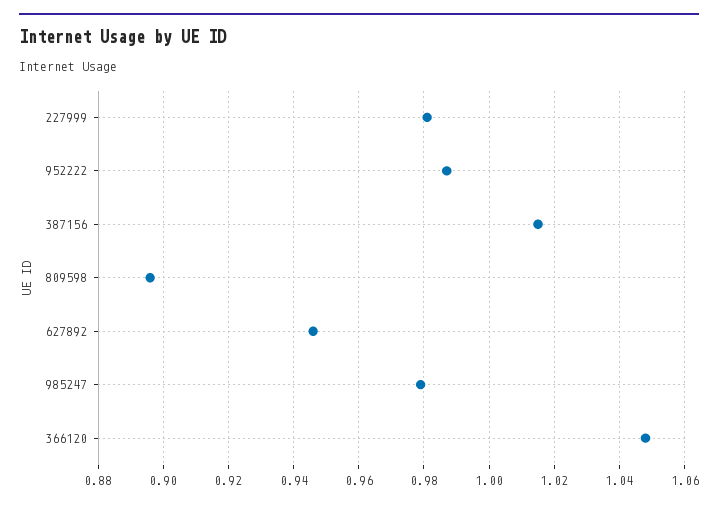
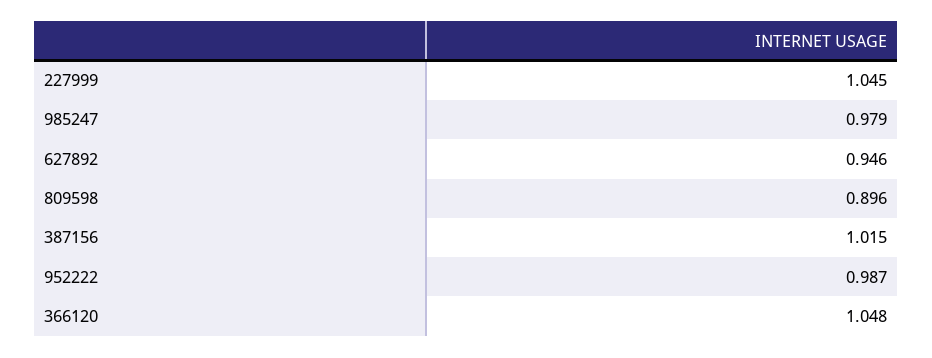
  {
-   "227999": 0.98,
+   "227999": 1.045,
    "952222": 0.987,
    "387156": 1.015,
    "809598": 0.896,
    "627892": 0.946,
    "985247": 0.979,
    "366120": 1.048
  }

